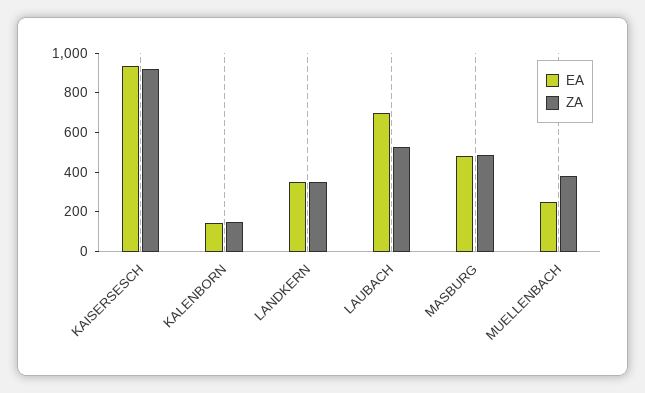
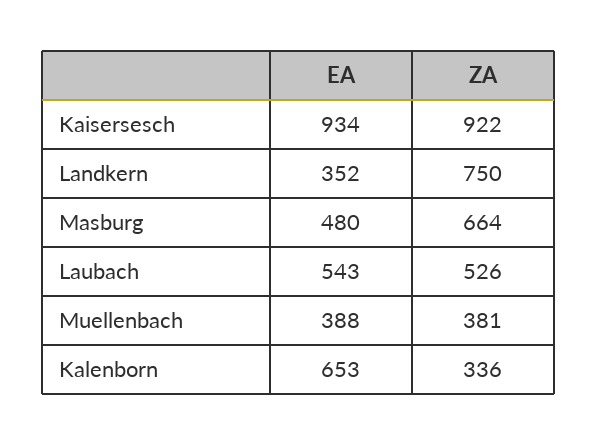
  {
    "EA": {
      "KAISERSESCH": 934,
-     "KALENBORN": 150,
+     "KALENBORN": 653,
      "LANDKERN": 352,
-     "LAUBACH": 700,
+     "LAUBACH": 543,
      "MASBURG": 480,
-     "MUELLENBACH": 250
+     "MUELLENBACH": 388
    },
    "ZA": {
      "KAISERSESCH": 922,
-     "KALENBORN": 150,
+     "KALENBORN": 336,
-     "LANDKERN": 350,
+     "LANDKERN": 750,
      "LAUBACH": 526,
-     "MASBURG": 500,
+     "MASBURG": 664,
      "MUELLENBACH": 381
    }
  }

